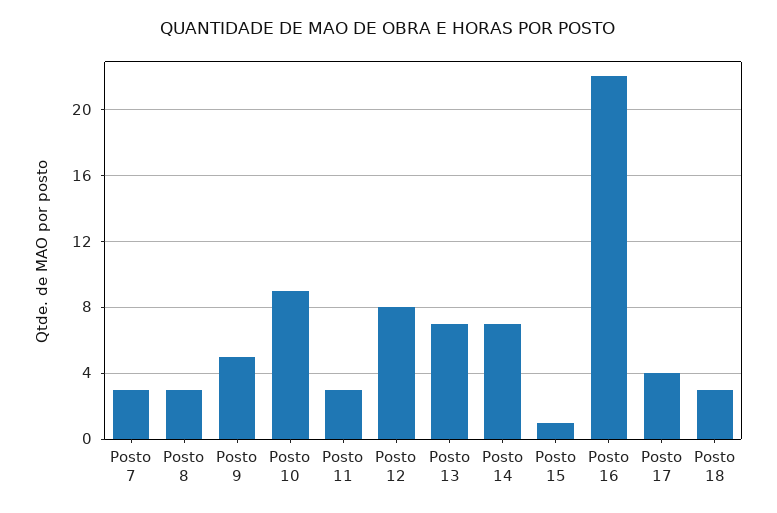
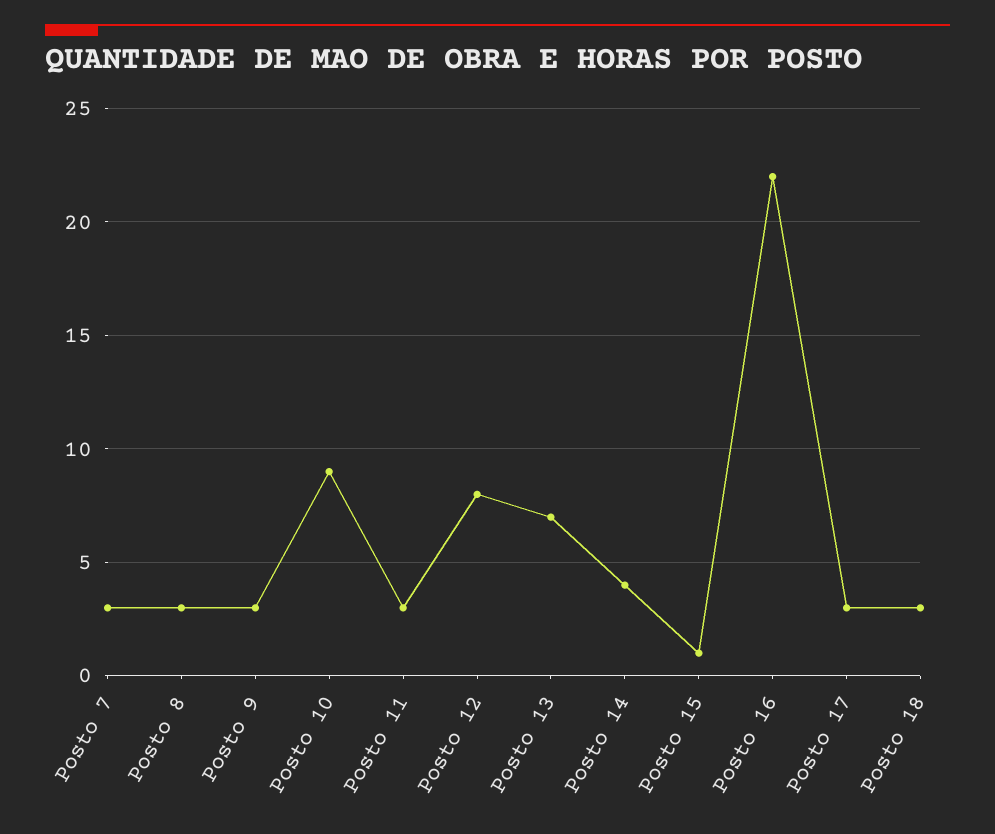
  {
    "Posto 7": 3,
    "Posto 8": 3,
-   "Posto 9": 5,
+   "Posto 9": 3,
    "Posto 10": 9,
    "Posto 11": 3,
    "Posto 12": 8,
    "Posto 13": 7,
-   "Posto 14": 7,
+   "Posto 14": 4,
    "Posto 15": 1,
    "Posto 16": 22,
-   "Posto 17": 4,
+   "Posto 17": 3,
    "Posto 18": 3
  }

